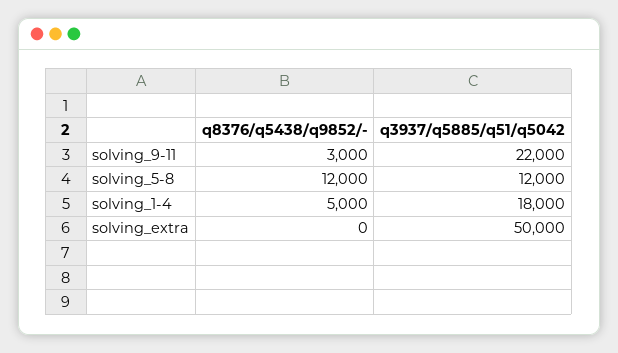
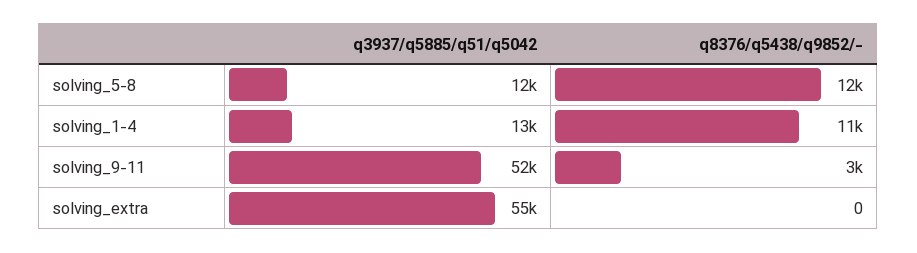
  {
    "q8376/q5438/q9852/-": {
      "solving_9-11": 3000,
      "solving_5-8": 12000,
-     "solving_1-4": 5000,
+     "solving_1-4": 11000,
      "solving_extra": 0
    },
    "q3937/q5885/q51/q5042": {
-     "solving_9-11": 22000,
+     "solving_9-11": 52000,
      "solving_5-8": 12000,
-     "solving_1-4": 18000,
+     "solving_1-4": 13000,
-     "solving_extra": 50000
+     "solving_extra": 55000
    }
  }

